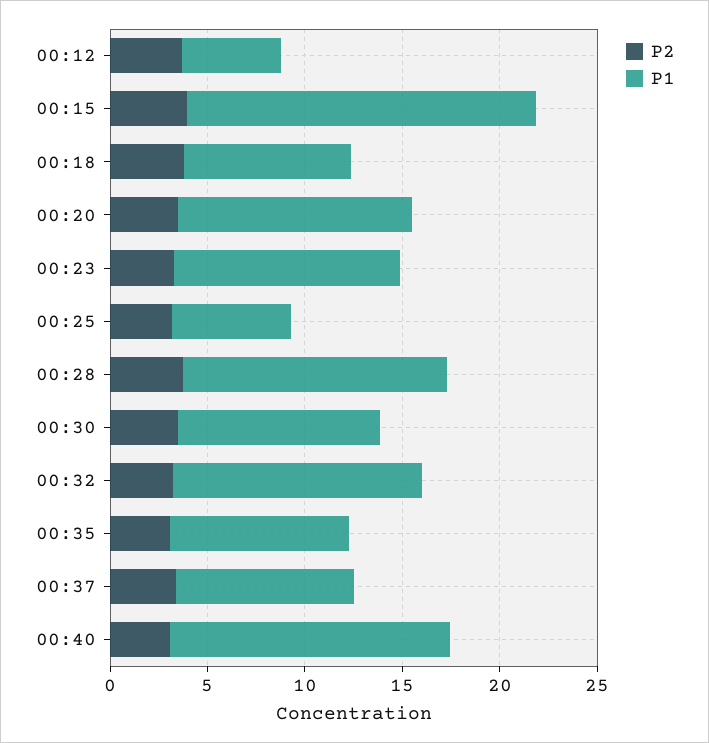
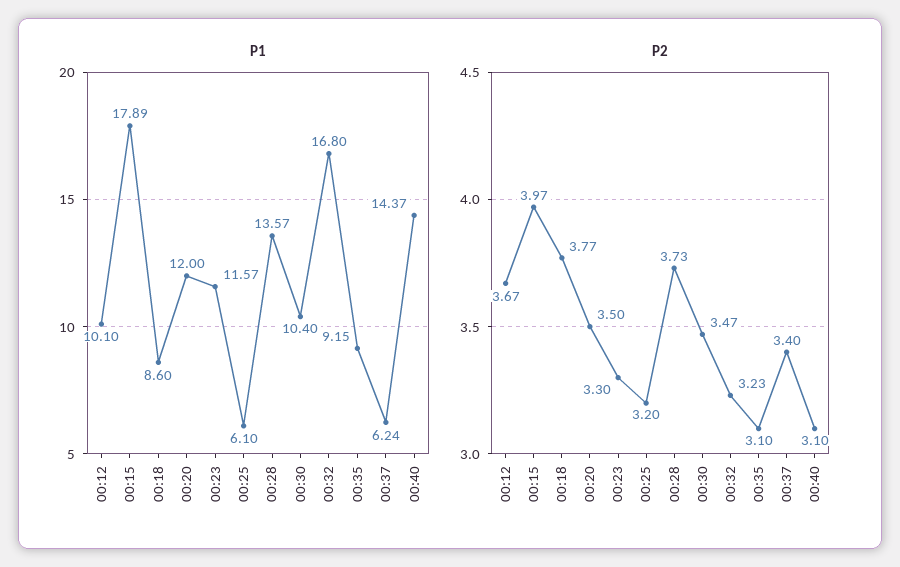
  {
    "P2": {
      "00:12": 3.67,
      "00:15": 3.97,
      "00:18": 3.77,
      "00:20": 3.5,
      "00:23": 3.3,
      "00:25": 3.2,
      "00:28": 3.73,
      "00:30": 3.47,
      "00:32": 3.23,
      "00:35": 3.1,
      "00:37": 3.4,
      "00:40": 3.1
    },
    "P1": {
-     "00:12": 5,
+     "00:12": 10.1,
      "00:15": 17.89,
      "00:18": 8.6,
      "00:20": 12,
      "00:23": 11.57,
      "00:25": 6.1,
      "00:28": 13.57,
      "00:30": 10.4,
-     "00:32": 13,
+     "00:32": 16.8,
      "00:35": 9.15,
-     "00:37": 9,
+     "00:37": 6.24,
      "00:40": 14.37
    }
  }

